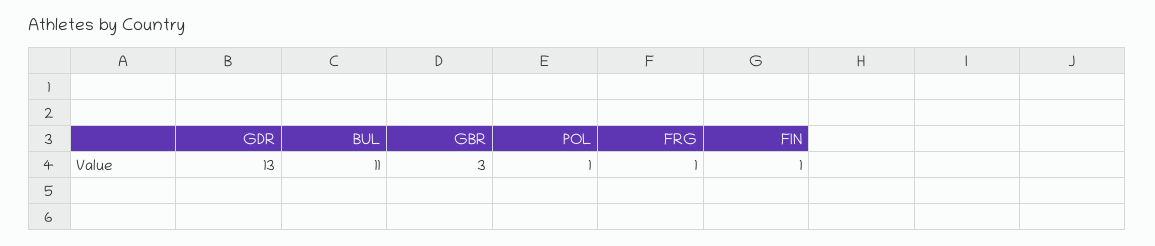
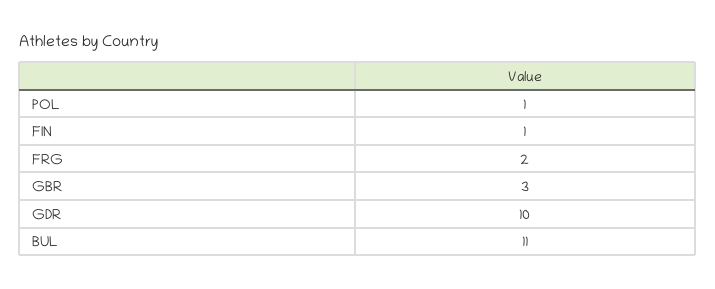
  {
-   "GDR": 13,
+   "GDR": 10,
    "BUL": 11,
    "GBR": 3,
    "POL": 1,
-   "FRG": 1,
+   "FRG": 2,
    "FIN": 1
  }

